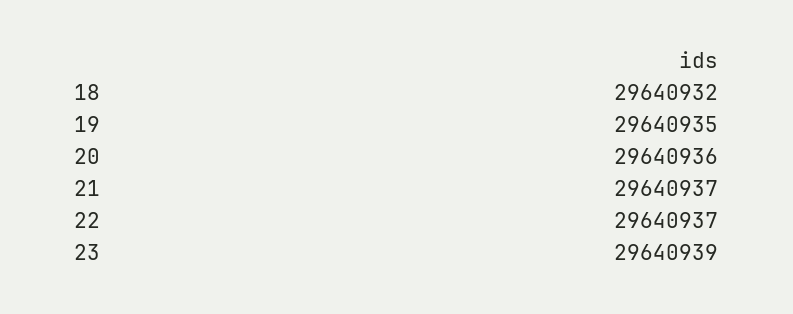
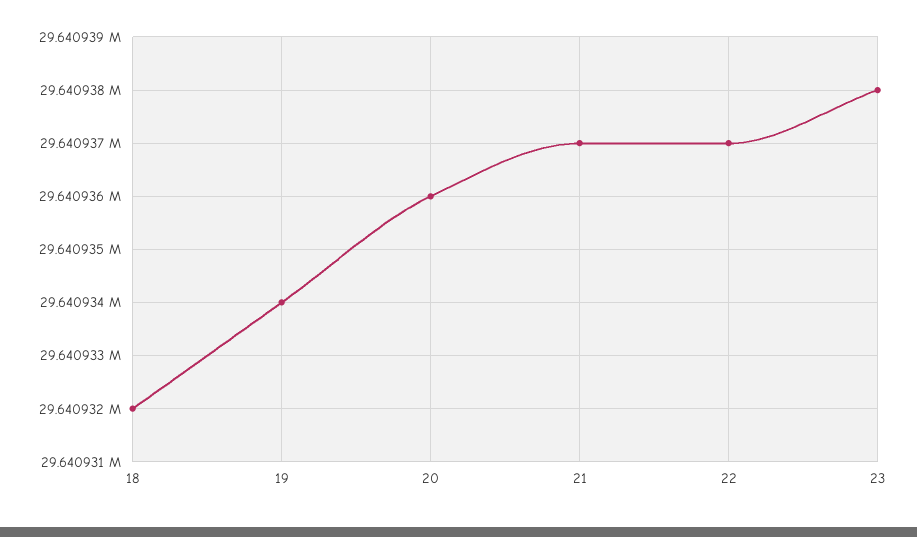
  {
    "18": 29640932,
-   "19": 29640935,
+   "19": 29640934,
    "20": 29640936,
    "21": 29640937,
    "22": 29640937,
-   "23": 29640939
+   "23": 29640938
  }

